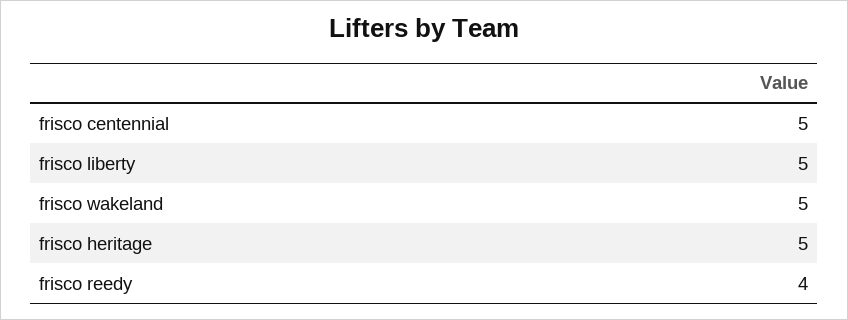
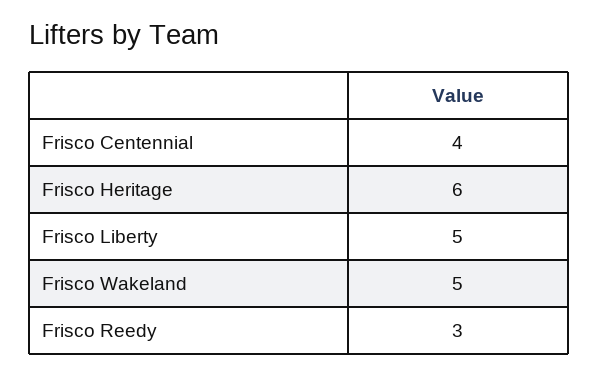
  {
-   "frisco centennial": 5,
+   "frisco centennial": 4,
    "frisco liberty": 5,
    "frisco wakeland": 5,
-   "frisco heritage": 5,
+   "frisco heritage": 6,
-   "frisco reedy": 4
+   "frisco reedy": 3
  }

